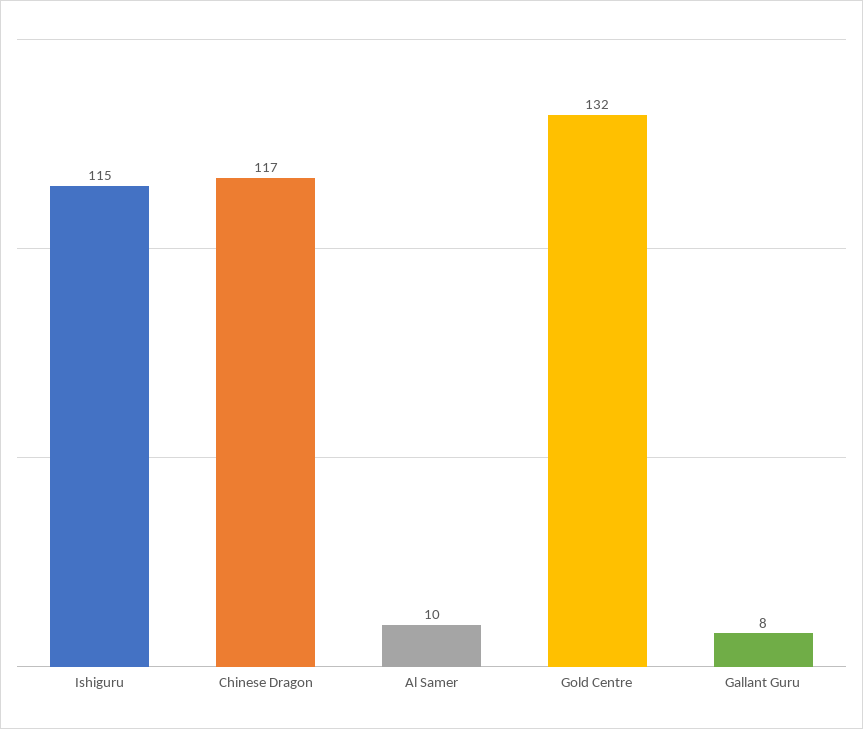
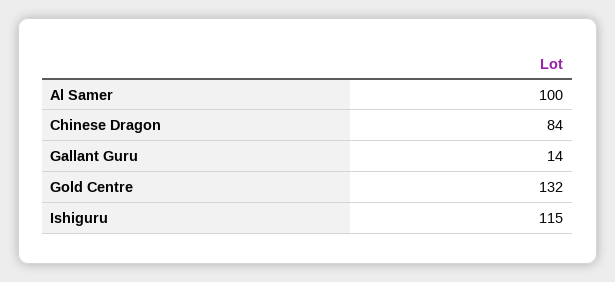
  {
    "Ishiguru": 115,
-   "Chinese Dragon": 117,
+   "Chinese Dragon": 84,
-   "Al Samer": 10,
+   "Al Samer": 100,
    "Gold Centre": 132,
-   "Gallant Guru": 8
+   "Gallant Guru": 14
  }

